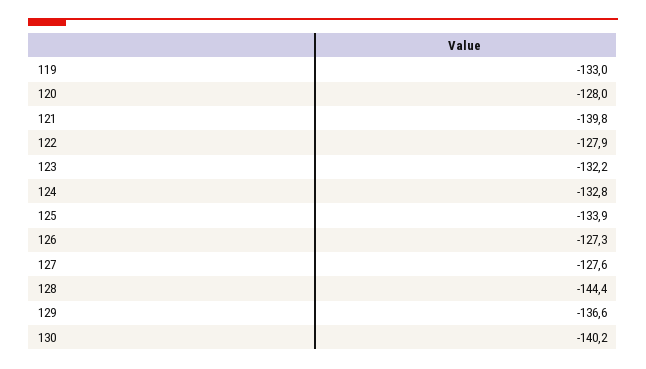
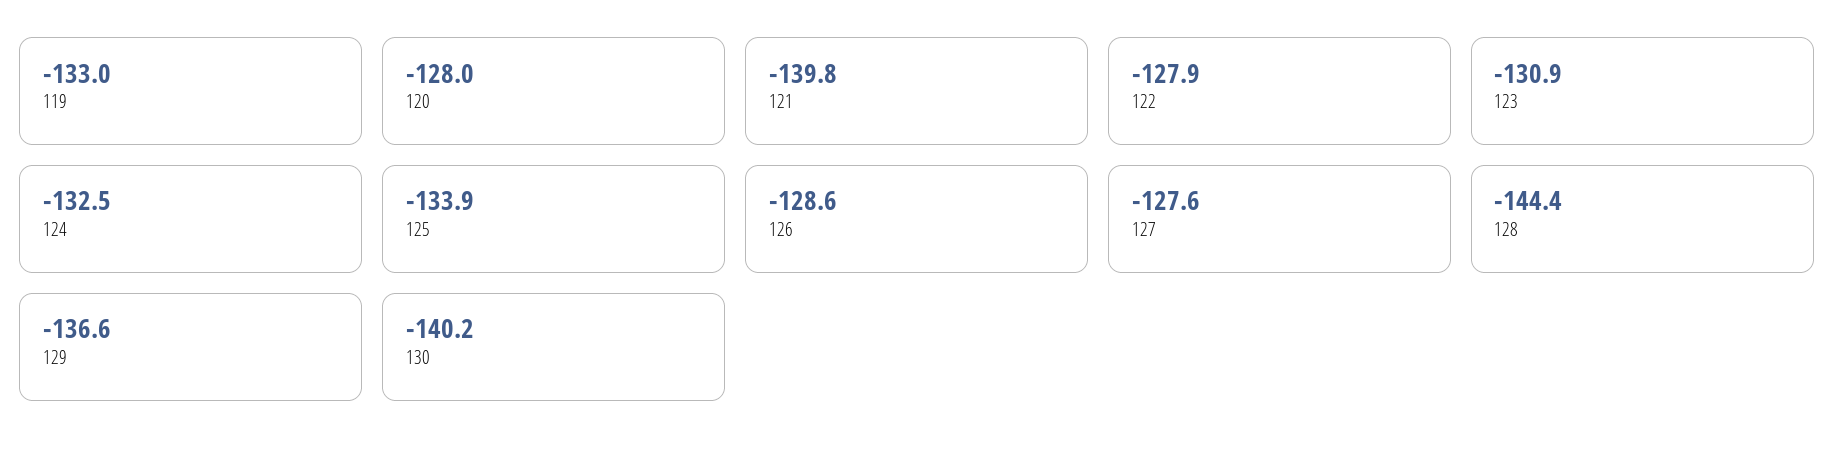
  {
    "119": -133,
    "120": -128,
    "121": -139.8,
    "122": -127.9,
-   "123": -132.2,
+   "123": -130.9,
-   "124": -132.8,
+   "124": -132.5,
    "125": -133.9,
-   "126": -127.3,
+   "126": -128.6,
    "127": -127.6,
    "128": -144.4,
    "129": -136.6,
    "130": -140.2
  }

